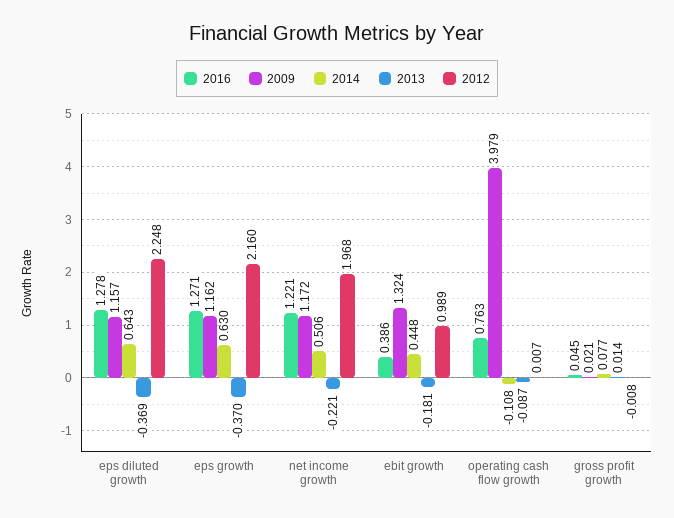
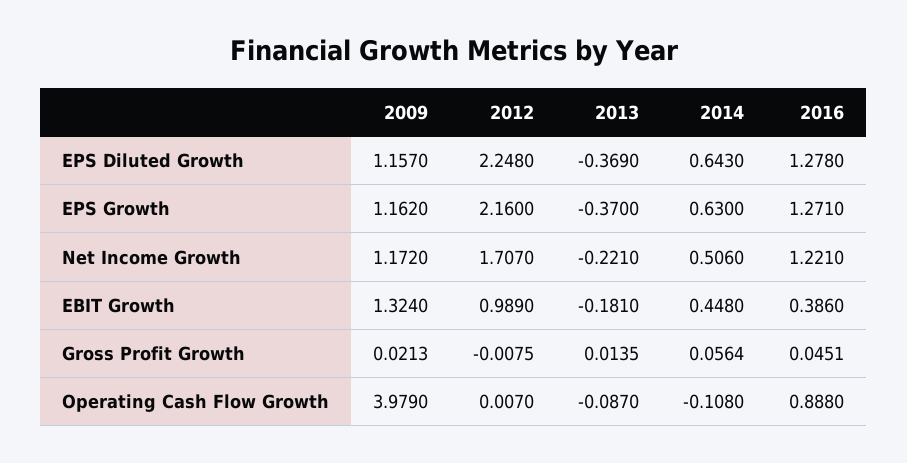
  {
    "2016": {
      "eps diluted growth": 1.278,
      "eps growth": 1.271,
      "net income growth": 1.221,
      "ebit growth": 0.386,
-     "operating cash flow growth": 0.763,
+     "operating cash flow growth": 0.888,
      "gross profit growth": 0.0451
    },
    "2009": {
      "eps diluted growth": 1.157,
      "eps growth": 1.162,
      "net income growth": 1.172,
      "ebit growth": 1.324,
      "operating cash flow growth": 3.979,
      "gross profit growth": 0.0213
    },
    "2014": {
      "eps diluted growth": 0.643,
      "eps growth": 0.63,
      "net income growth": 0.506,
      "ebit growth": 0.448,
      "operating cash flow growth": -0.108,
-     "gross profit growth": 0.077
+     "gross profit growth": 0.0564
    },
    "2013": {
      "eps diluted growth": -0.369,
      "eps growth": -0.37,
      "net income growth": -0.221,
      "ebit growth": -0.181,
      "operating cash flow growth": -0.087,
      "gross profit growth": 0.0135
    },
    "2012": {
      "eps diluted growth": 2.248,
      "eps growth": 2.16,
-     "net income growth": 1.968,
+     "net income growth": 1.707,
      "ebit growth": 0.989,
      "operating cash flow growth": 0.007,
      "gross profit growth": -0.0075
    }
  }

